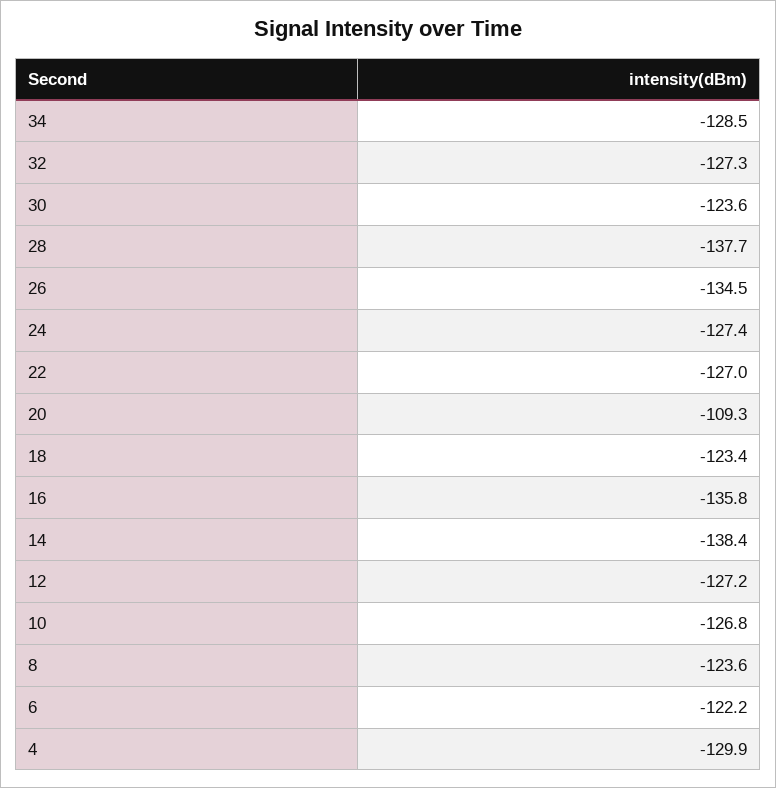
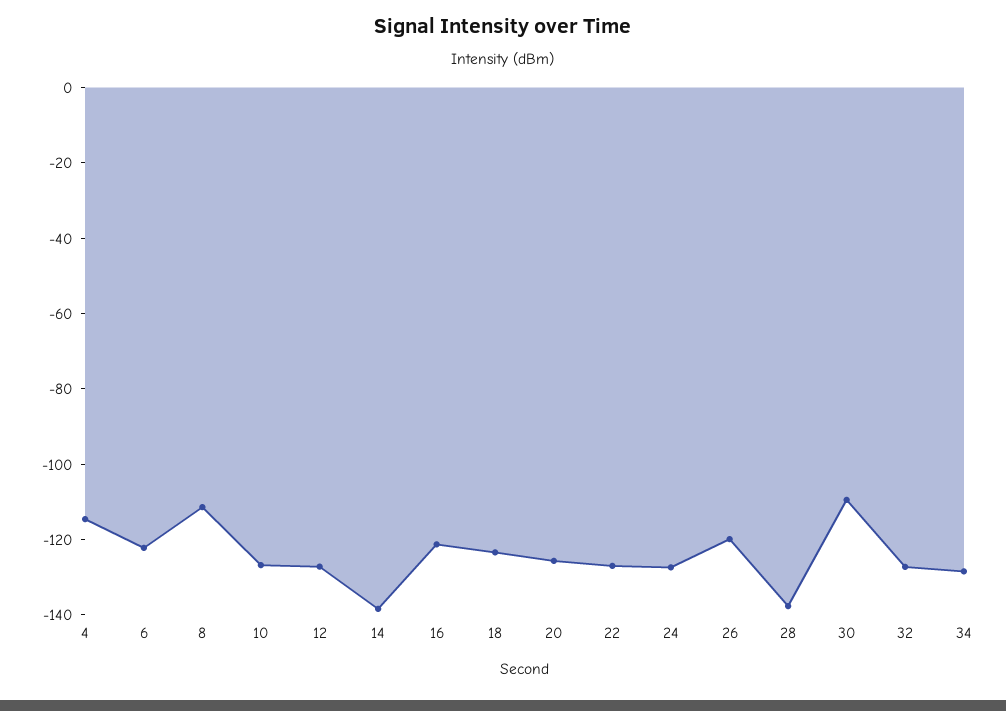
  {
    "34": -128.5,
    "32": -127.3,
-   "30": -123.6,
+   "30": -110,
    "28": -137.7,
-   "26": -134.5,
+   "26": -120,
    "24": -127.4,
    "22": -127,
-   "20": -109.3,
+   "20": -125,
    "18": -123.4,
-   "16": -135.8,
+   "16": -120,
    "14": -138.4,
    "12": -127.2,
    "10": -126.8,
-   "8": -123.6,
+   "8": -110,
    "6": -122.2,
-   "4": -129.9
+   "4": -115
  }

